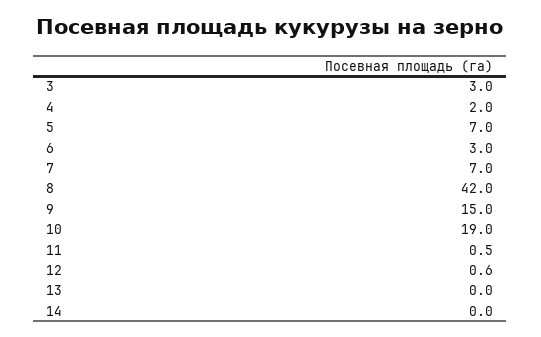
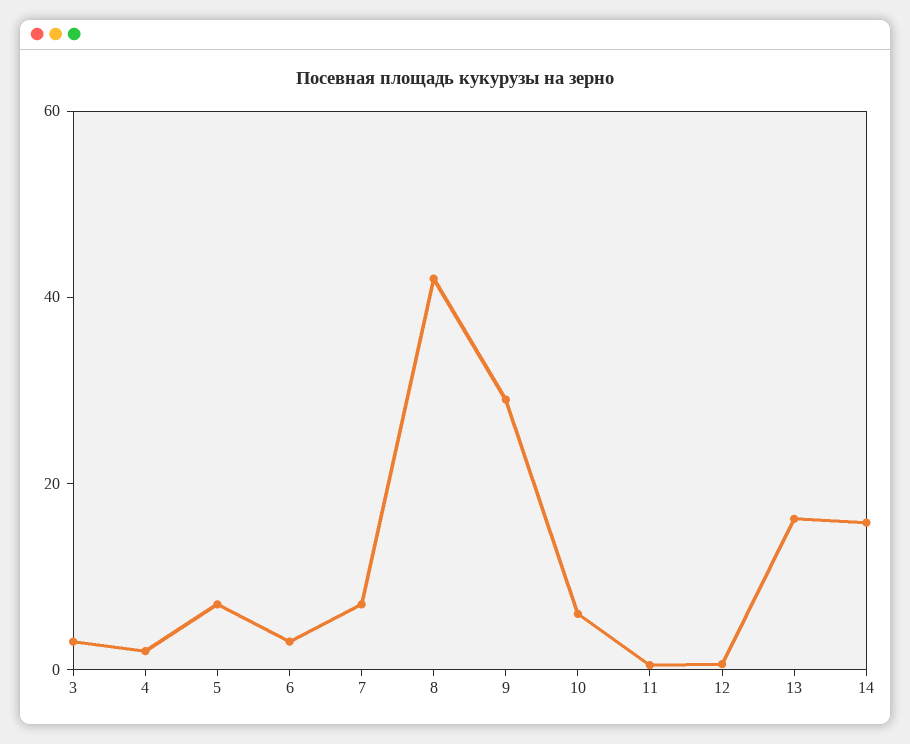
  {
    "3": 3,
    "4": 2,
    "5": 7,
    "6": 3,
    "7": 7,
    "8": 42,
-   "9": 15,
+   "9": 30,
-   "10": 19,
+   "10": 5,
    "11": 0.5,
    "12": 0.6,
-   "13": 0,
+   "13": 15,
-   "14": 0
+   "14": 15
  }

